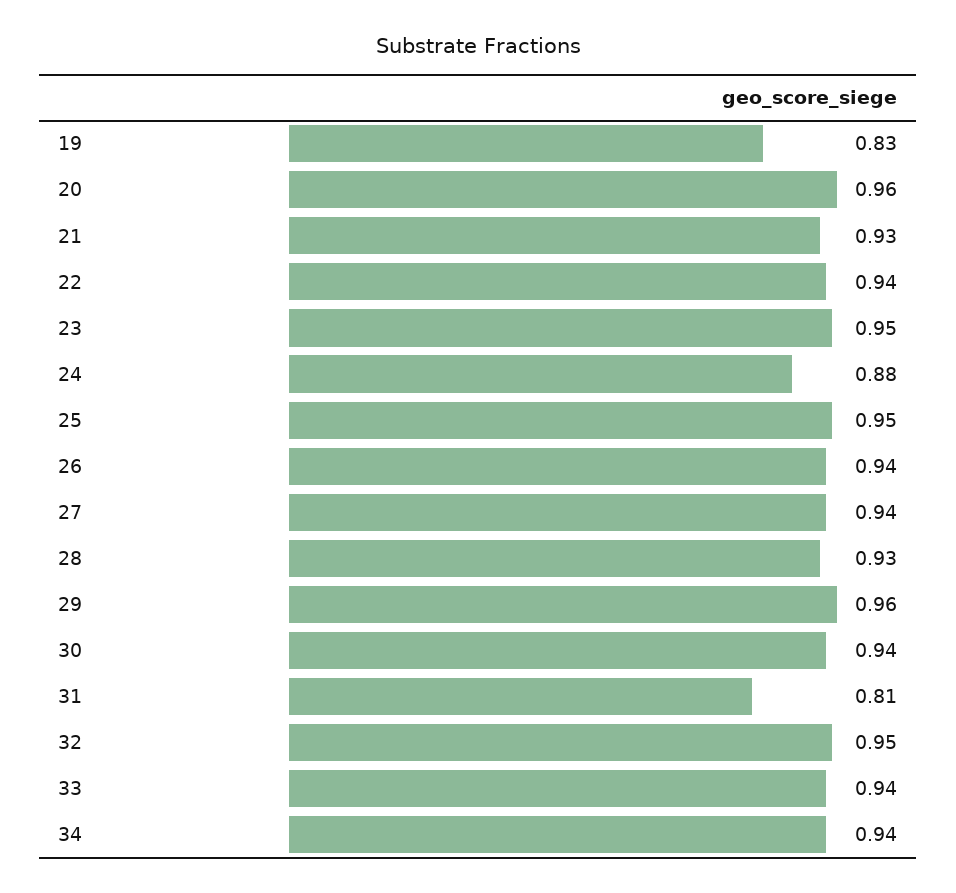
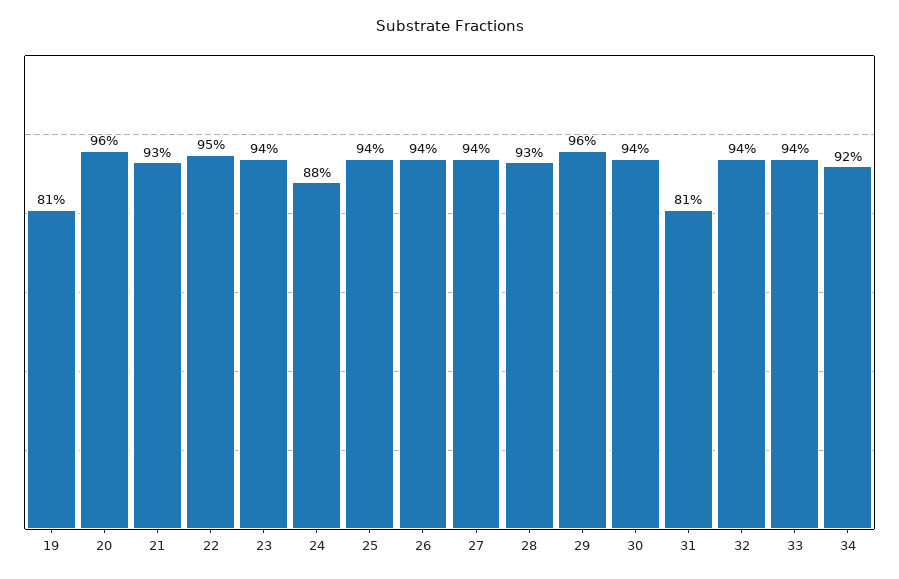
  {
-   "19": 0.83,
+   "19": 0.81,
    "20": 0.96,
    "21": 0.93,
-   "22": 0.94,
+   "22": 0.95,
-   "23": 0.95,
+   "23": 0.94,
    "24": 0.88,
-   "25": 0.95,
+   "25": 0.94,
    "26": 0.94,
    "27": 0.94,
    "28": 0.93,
    "29": 0.96,
    "30": 0.94,
    "31": 0.81,
-   "32": 0.95,
+   "32": 0.94,
    "33": 0.94,
-   "34": 0.94
+   "34": 0.92
  }

